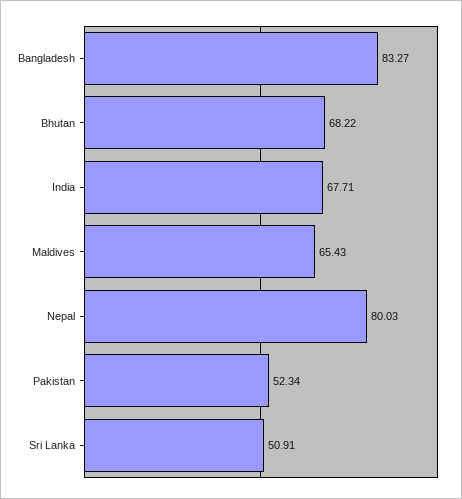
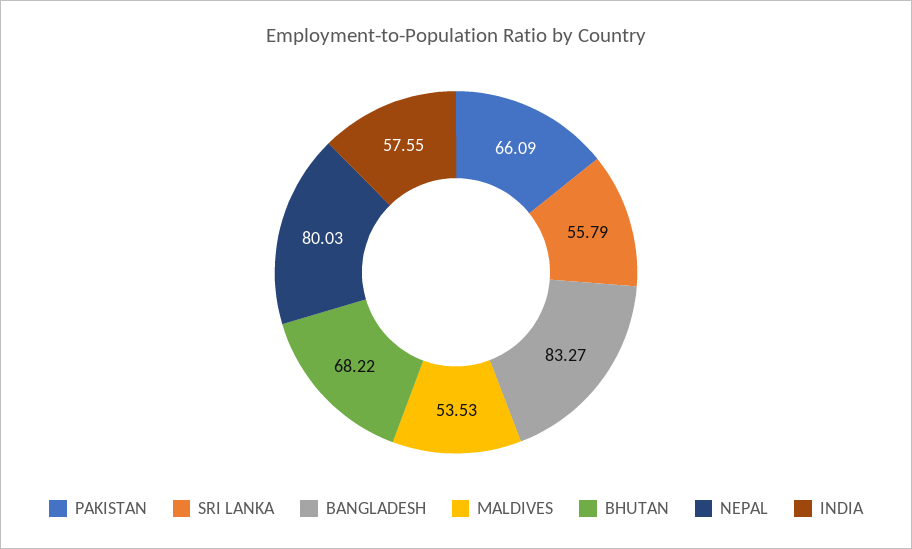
  {
    "Bangladesh": 83.27,
    "Bhutan": 68.22,
-   "India": 67.71,
+   "India": 57.55,
-   "Maldives": 65.43,
+   "Maldives": 53.53,
    "Nepal": 80.03,
-   "Pakistan": 52.34,
+   "Pakistan": 66.09,
-   "Sri Lanka": 50.91
+   "Sri Lanka": 55.79
  }

